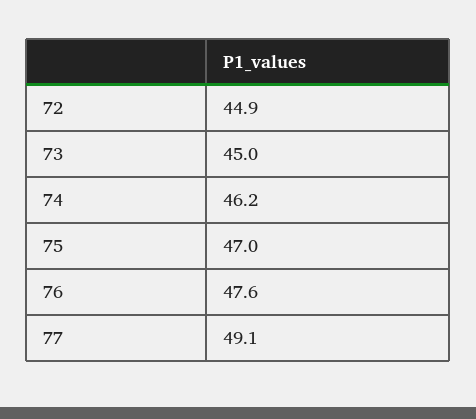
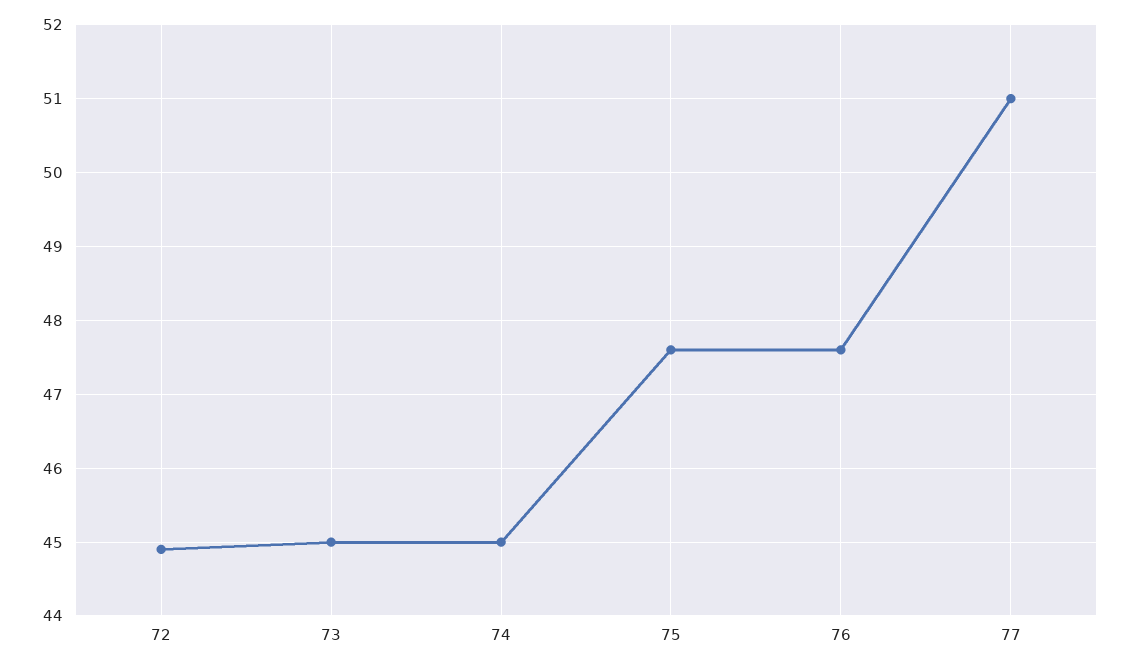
  {
    "72": 44.9,
    "73": 45,
-   "74": 46.2,
+   "74": 45,
-   "75": 47,
+   "75": 47.6,
    "76": 47.6,
-   "77": 49.1
+   "77": 51
  }

